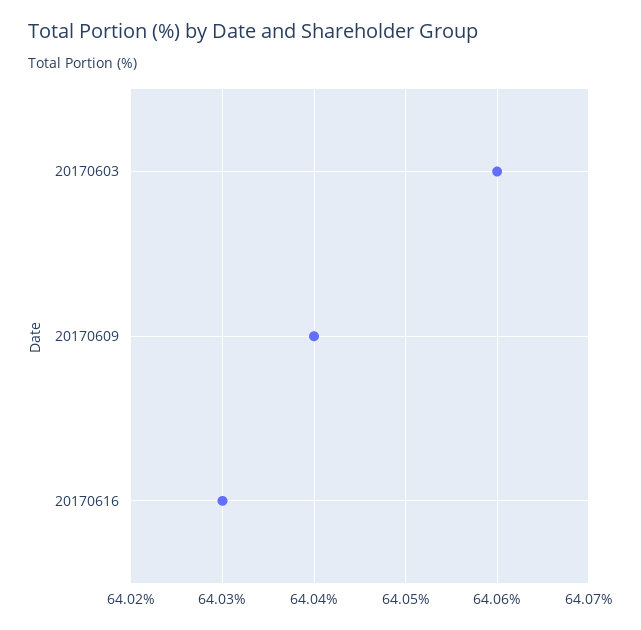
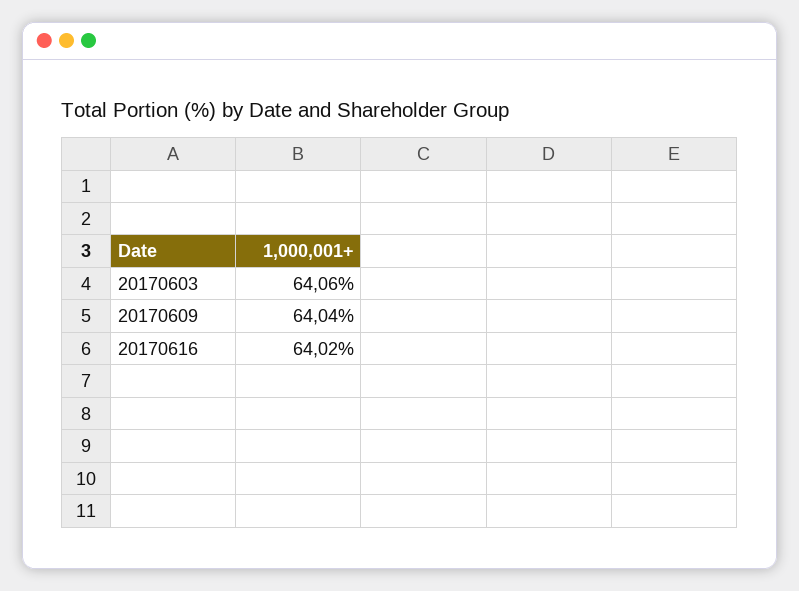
  {
    "20170603": 64.06,
    "20170609": 64.04,
-   "20170616": 64.03
+   "20170616": 64.02
  }

